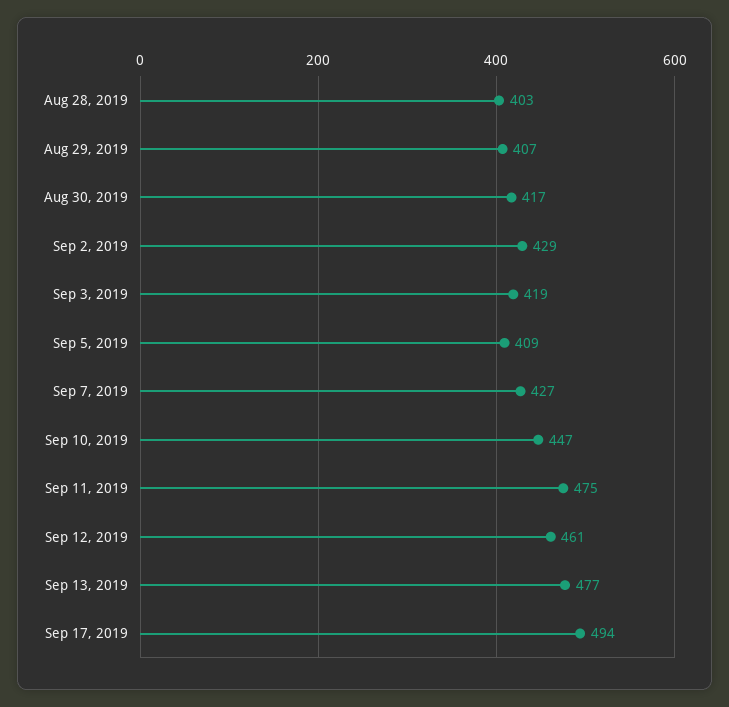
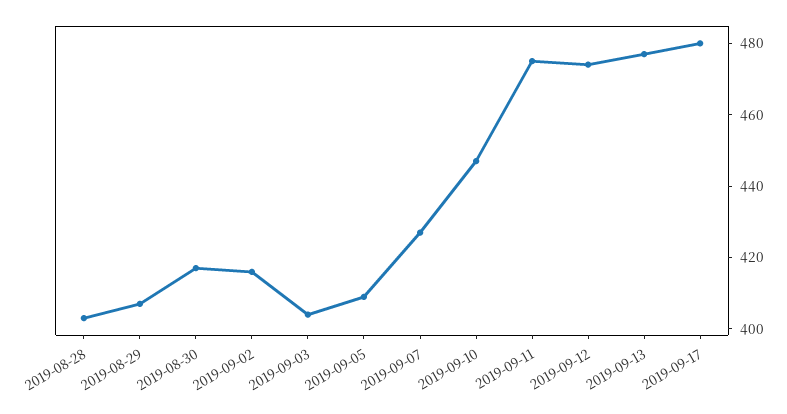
  {
    "Aug 28, 2019": 403,
    "Aug 29, 2019": 407,
    "Aug 30, 2019": 417,
-   "Sep 2, 2019": 429,
+   "Sep 2, 2019": 415,
-   "Sep 3, 2019": 419,
+   "Sep 3, 2019": 405,
    "Sep 5, 2019": 409,
    "Sep 7, 2019": 427,
    "Sep 10, 2019": 447,
    "Sep 11, 2019": 475,
-   "Sep 12, 2019": 461,
+   "Sep 12, 2019": 475,
    "Sep 13, 2019": 477,
-   "Sep 17, 2019": 494
+   "Sep 17, 2019": 480
  }

